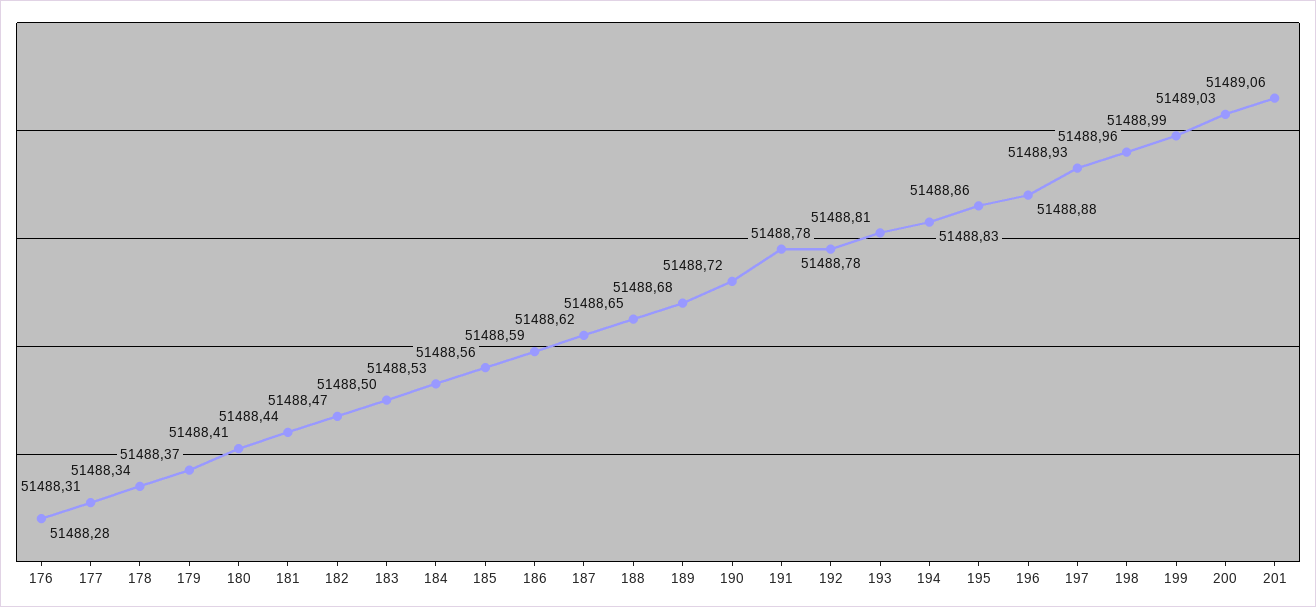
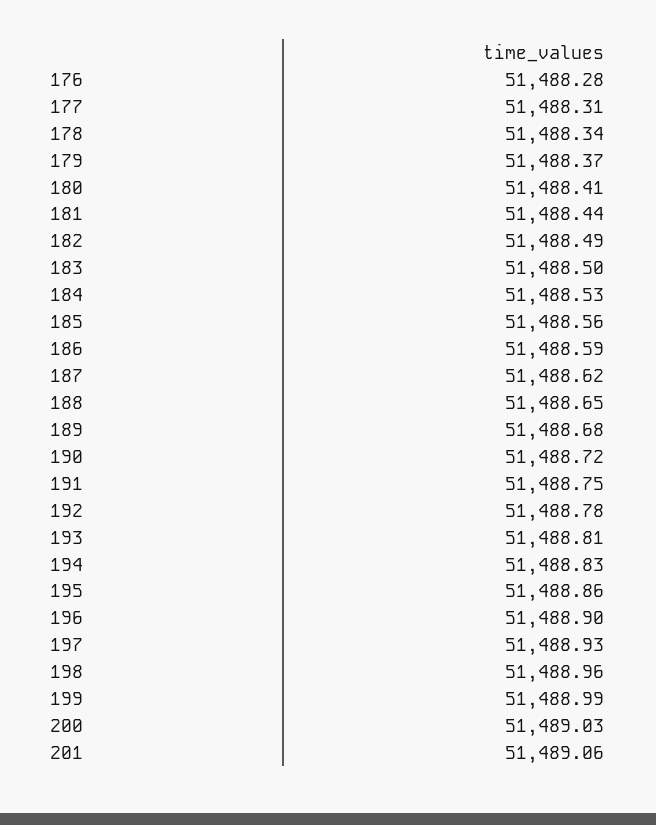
  {
    "176": 51488.28,
    "177": 51488.31,
    "178": 51488.34,
    "179": 51488.37,
    "180": 51488.41,
    "181": 51488.44,
-   "182": 51488.47,
+   "182": 51488.49,
    "183": 51488.5,
    "184": 51488.53,
    "185": 51488.56,
    "186": 51488.59,
    "187": 51488.62,
    "188": 51488.65,
    "189": 51488.68,
    "190": 51488.72,
-   "191": 51488.78,
+   "191": 51488.75,
    "192": 51488.78,
    "193": 51488.81,
    "194": 51488.83,
    "195": 51488.86,
-   "196": 51488.88,
+   "196": 51488.9,
    "197": 51488.93,
    "198": 51488.96,
    "199": 51488.99,
    "200": 51489.03,
    "201": 51489.06
  }

